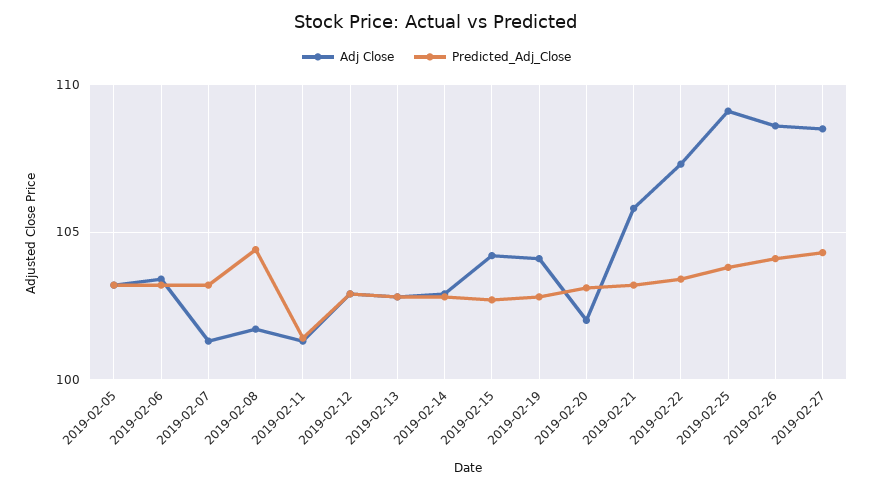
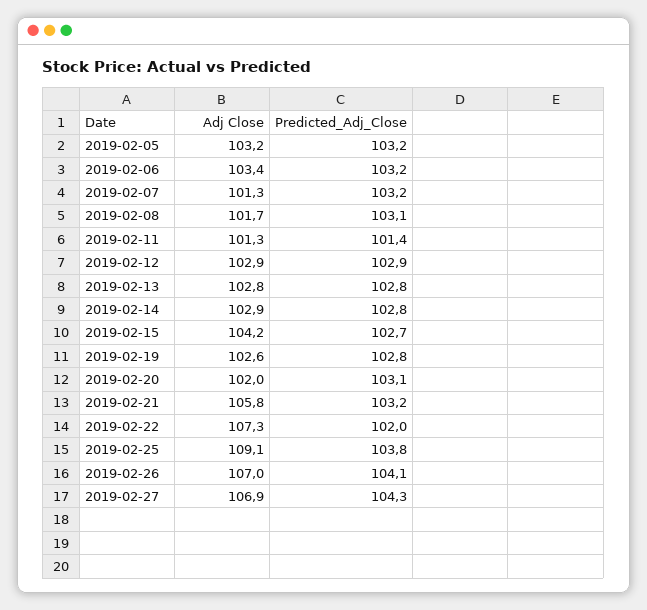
  {
    "Adj Close": {
      "2019-02-05": 103.2,
      "2019-02-06": 103.4,
      "2019-02-07": 101.3,
      "2019-02-08": 101.7,
      "2019-02-11": 101.3,
      "2019-02-12": 102.9,
      "2019-02-13": 102.8,
      "2019-02-14": 102.9,
      "2019-02-15": 104.2,
-     "2019-02-19": 104,
+     "2019-02-19": 102.6,
      "2019-02-20": 102,
      "2019-02-21": 105.8,
      "2019-02-22": 107.3,
      "2019-02-25": 109.1,
-     "2019-02-26": 108.5,
+     "2019-02-26": 107,
-     "2019-02-27": 108.5
+     "2019-02-27": 106.9
    },
    "Predicted_Adj_Close": {
      "2019-02-05": 103.2,
      "2019-02-06": 103.2,
      "2019-02-07": 103.2,
-     "2019-02-08": 104.5,
+     "2019-02-08": 103.1,
      "2019-02-11": 101.4,
      "2019-02-12": 102.9,
      "2019-02-13": 102.8,
      "2019-02-14": 102.8,
      "2019-02-15": 102.7,
      "2019-02-19": 102.8,
      "2019-02-20": 103.1,
      "2019-02-21": 103.2,
-     "2019-02-22": 103.5,
+     "2019-02-22": 102,
      "2019-02-25": 103.8,
      "2019-02-26": 104.1,
      "2019-02-27": 104.3
    }
  }

